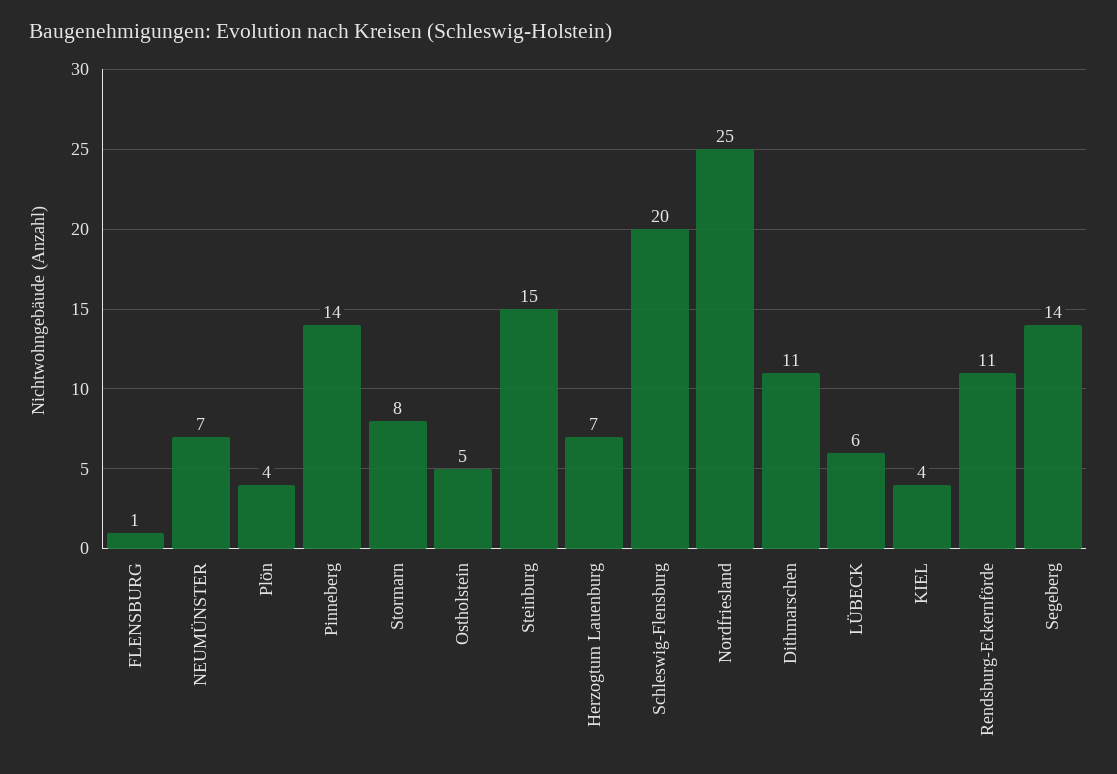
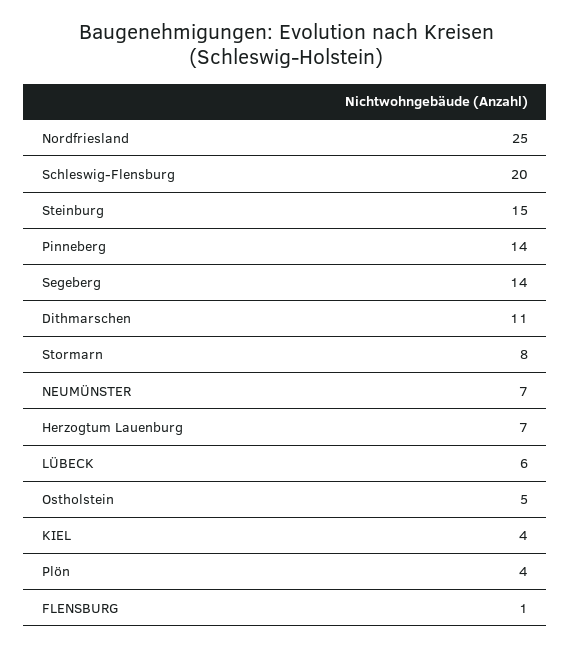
  {
    "FLENSBURG": 1,
    "NEUMÜNSTER": 7,
    "Plön": 4,
    "Pinneberg": 14,
    "Stormarn": 8,
    "Ostholstein": 5,
    "Steinburg": 15,
    "Herzogtum Lauenburg": 7,
    "Schleswig-Flensburg": 20,
    "Nordfriesland": 25,
    "Dithmarschen": 11,
    "LÜBECK": 6,
    "KIEL": 4,
-   "Rendsburg-Eckernförde": 11,
    "Segeberg": 14
  }

